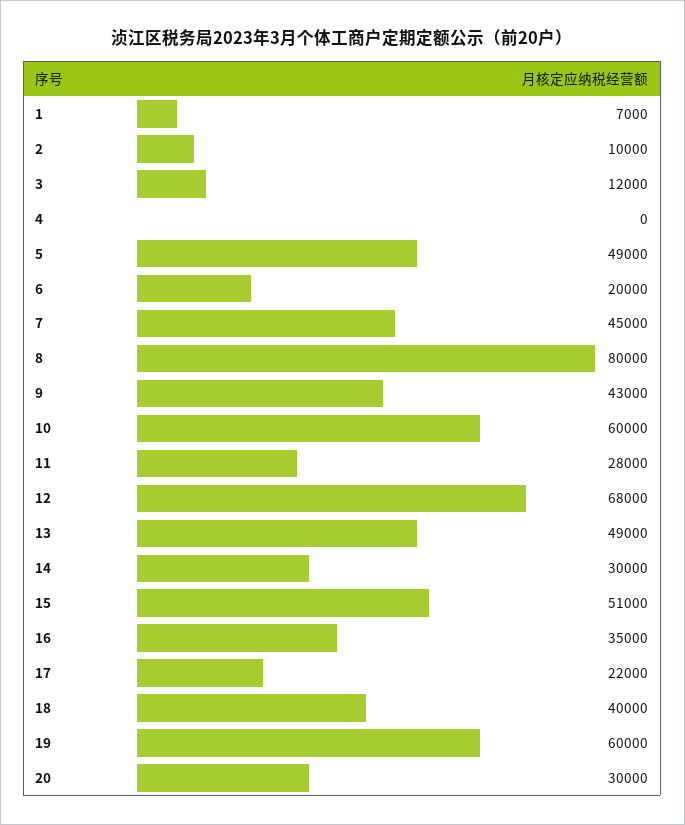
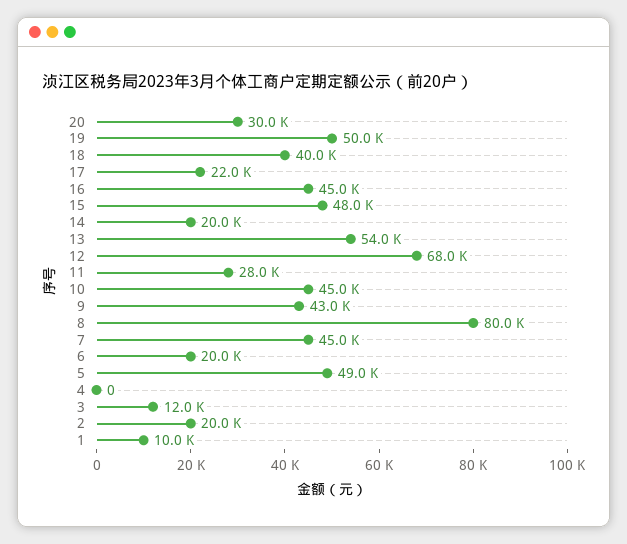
  {
-   "1": 7000,
+   "1": 10000,
-   "2": 10000,
+   "2": 20000,
    "3": 12000,
    "4": 0,
    "5": 49000,
    "6": 20000,
    "7": 45000,
    "8": 80000,
    "9": 43000,
-   "10": 60000,
+   "10": 45000,
    "11": 28000,
    "12": 68000,
-   "13": 49000,
+   "13": 54000,
-   "14": 30000,
+   "14": 20000,
-   "15": 51000,
+   "15": 48000,
-   "16": 35000,
+   "16": 45000,
    "17": 22000,
    "18": 40000,
-   "19": 60000,
+   "19": 50000,
    "20": 30000
  }

